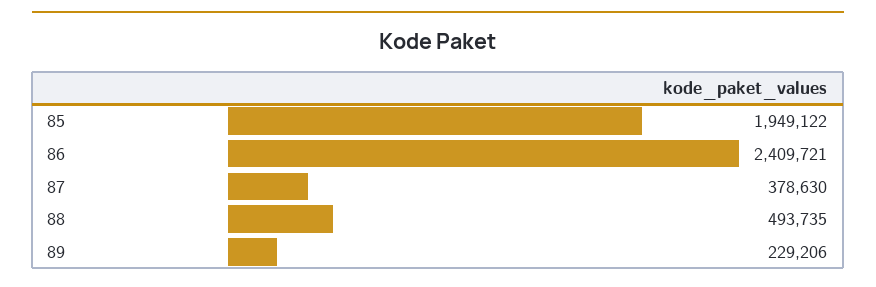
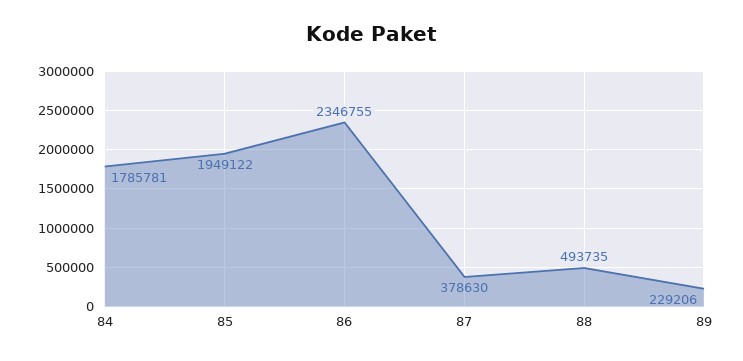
  {
    "85": 1949122,
-   "86": 2409721,
+   "86": 2346755,
    "87": 378630,
    "88": 493735,
-   "89": 229206
+   "89": 229206,
+   "84": 1785781
  }

